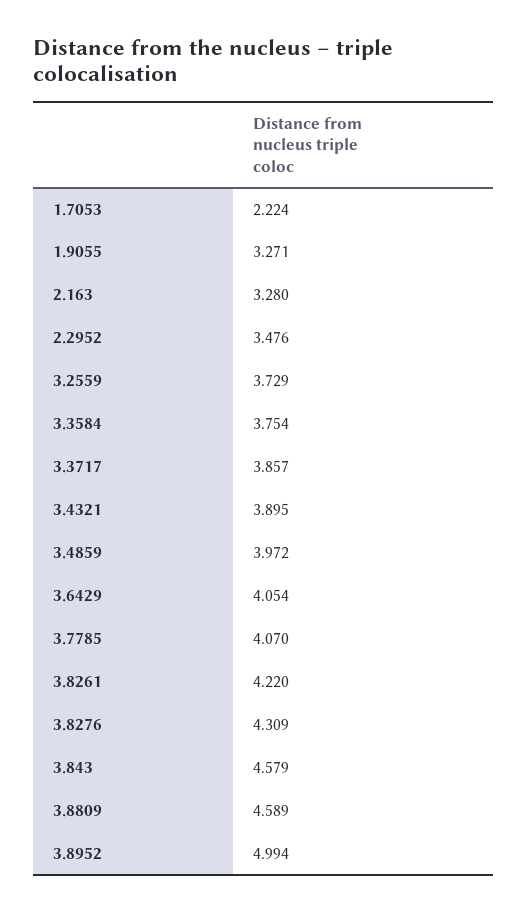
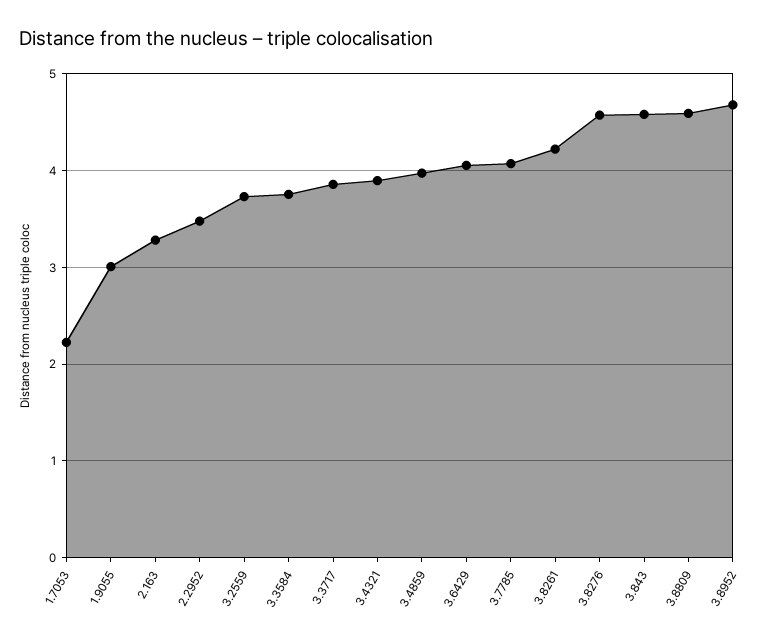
  {
    "1.7053": 2.224,
-   "1.9055": 3.271,
+   "1.9055": 3,
    "2.163": 3.28,
    "2.2952": 3.476,
    "3.2559": 3.729,
    "3.3584": 3.754,
    "3.3717": 3.857,
    "3.4321": 3.895,
    "3.4859": 3.972,
    "3.6429": 4.054,
    "3.7785": 4.07,
    "3.8261": 4.22,
-   "3.8276": 4.309,
+   "3.8276": 4.6,
    "3.843": 4.579,
    "3.8809": 4.589,
-   "3.8952": 4.994
+   "3.8952": 4.7
  }

